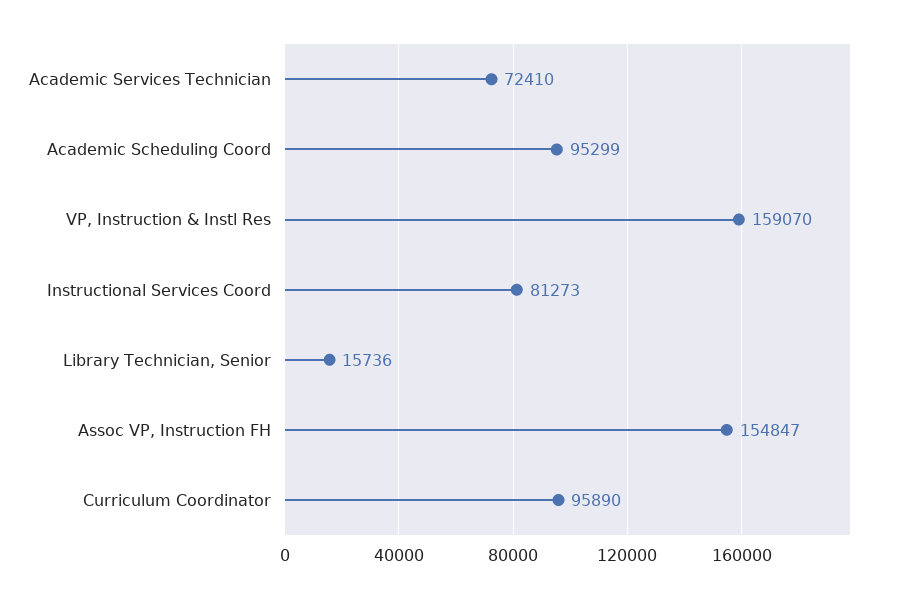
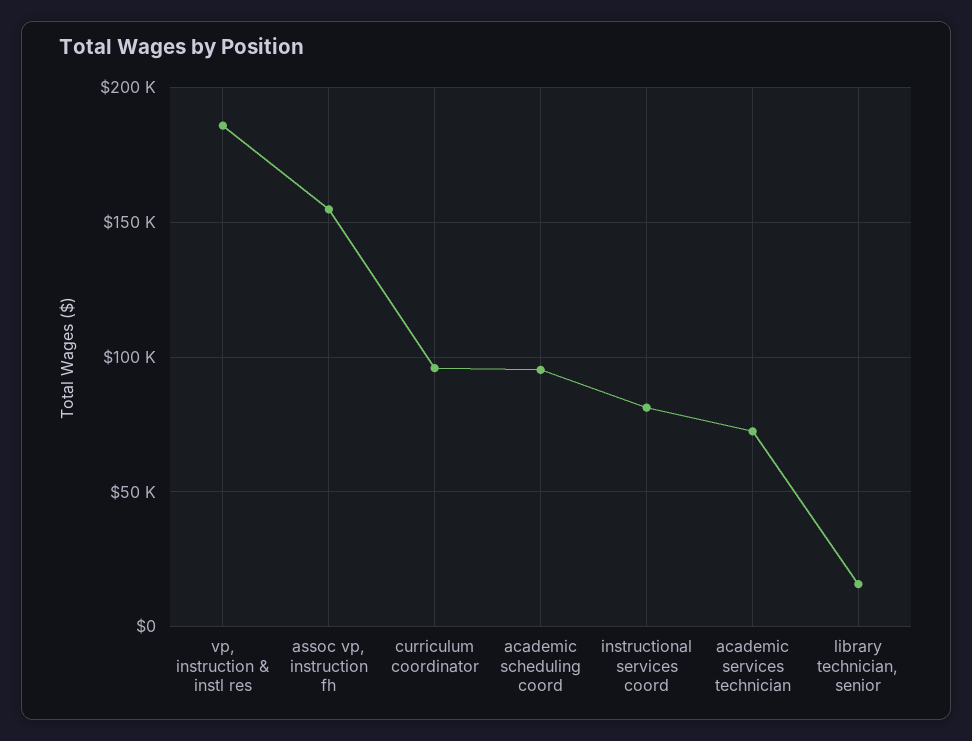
  {
    "Academic Services Technician": 72410,
    "Academic Scheduling Coord": 95299,
-   "VP, Instruction & Instl Res": 159070,
+   "VP, Instruction & Instl Res": 185000,
    "Instructional Services Coord": 81273,
    "Library Technician, Senior": 15736,
    "Assoc VP, Instruction FH": 154847,
    "Curriculum Coordinator": 95890
  }

